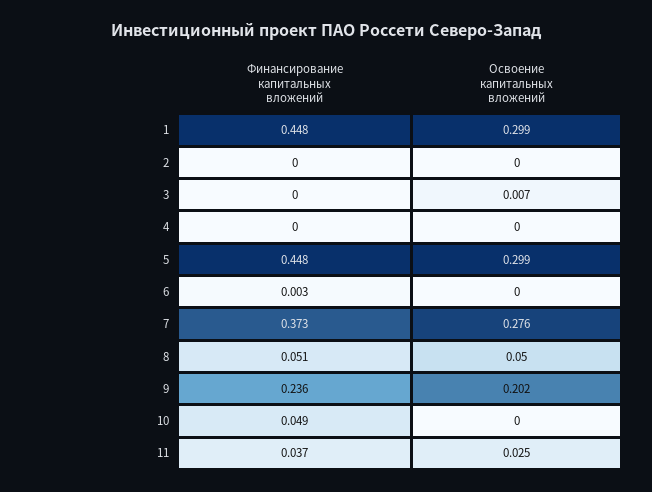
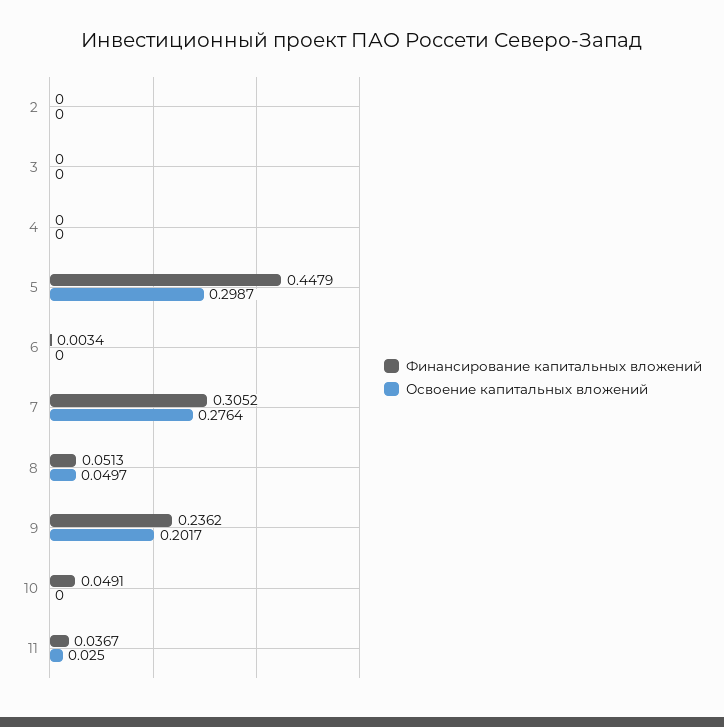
  {
    "Финансирование капитальных вложений": {
-     "1": 0.448,
      "2": 0,
      "3": 0,
      "4": 0,
      "5": 0.4479,
      "6": 0.0034,
-     "7": 0.373,
+     "7": 0.3052,
      "8": 0.0513,
      "9": 0.2362,
      "10": 0.0491,
      "11": 0.0367
    },
    "Освоение капитальных вложений": {
-     "1": 0.299,
      "2": 0,
-     "3": 0.007,
+     "3": 0,
      "4": 0,
      "5": 0.2987,
      "6": 0,
      "7": 0.2764,
      "8": 0.0497,
      "9": 0.2017,
      "10": 0,
      "11": 0.025
    }
  }

